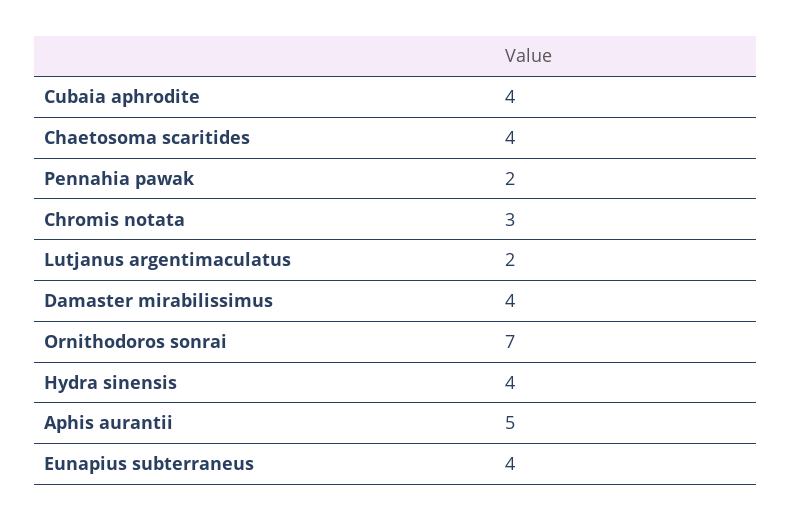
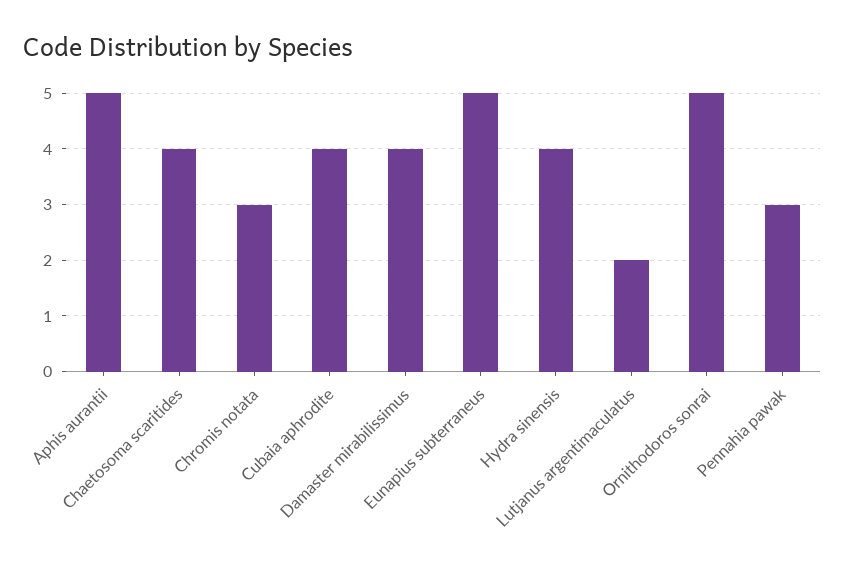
  {
    "Cubaia aphrodite": 4,
    "Chaetosoma scaritides": 4,
-   "Pennahia pawak": 2,
+   "Pennahia pawak": 3,
    "Chromis notata": 3,
    "Lutjanus argentimaculatus": 2,
    "Damaster mirabilissimus": 4,
-   "Ornithodoros sonrai": 7,
+   "Ornithodoros sonrai": 5,
    "Hydra sinensis": 4,
    "Aphis aurantii": 5,
-   "Eunapius subterraneus": 4
+   "Eunapius subterraneus": 5
  }

